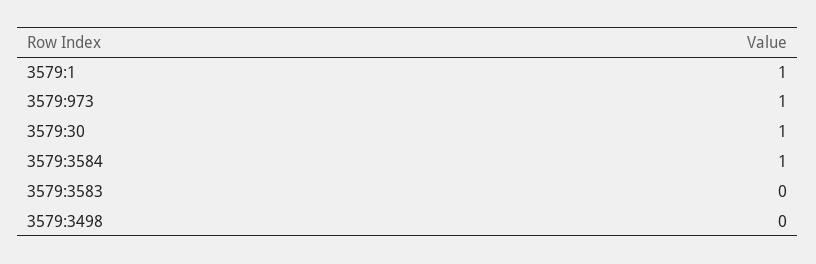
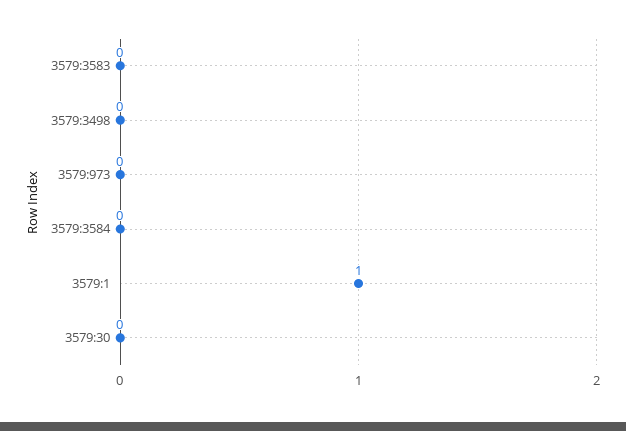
  {
    "3579:1": 1,
-   "3579:973": 1,
+   "3579:973": 0,
-   "3579:30": 1,
+   "3579:30": 0,
-   "3579:3584": 1,
+   "3579:3584": 0,
    "3579:3583": 0,
    "3579:3498": 0
  }

